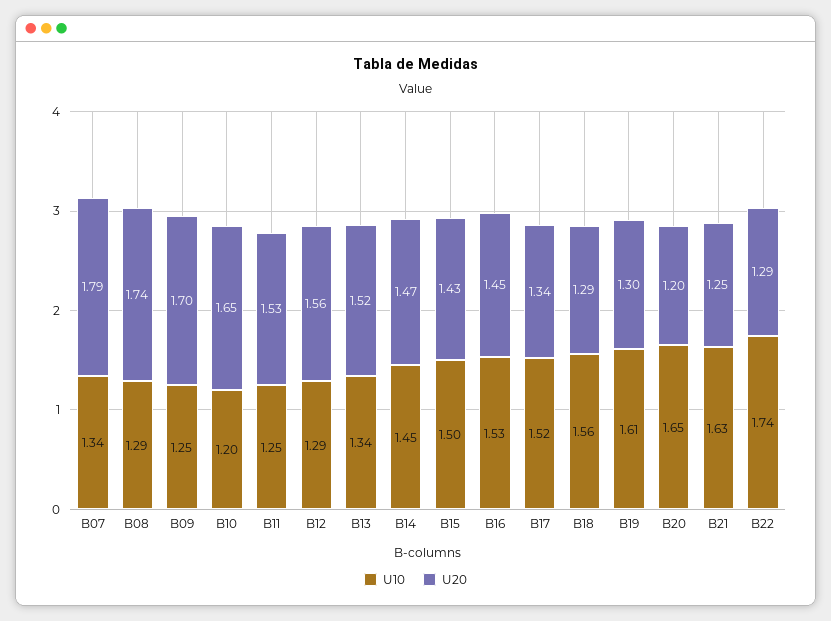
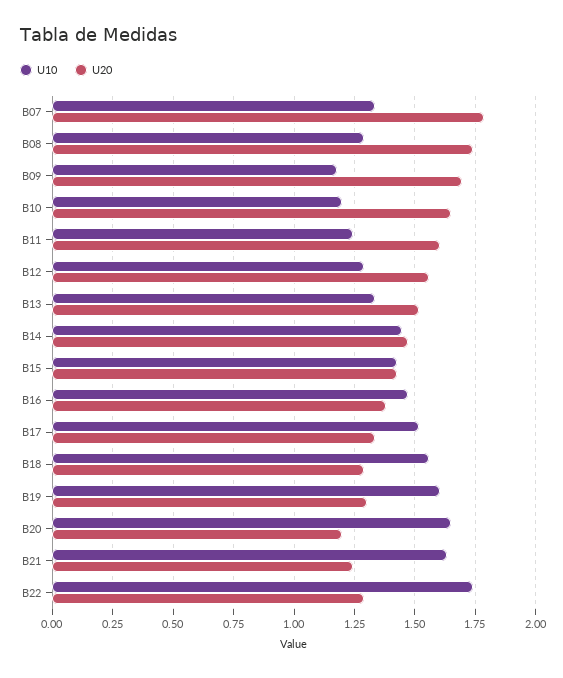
  {
    "U10": {
      "B07": 1.34,
      "B08": 1.29,
-     "B09": 1.25,
+     "B09": 1.175,
      "B10": 1.2,
      "B11": 1.25,
      "B12": 1.29,
      "B13": 1.34,
      "B14": 1.45,
-     "B15": 1.5,
+     "B15": 1.425,
-     "B16": 1.53,
+     "B16": 1.475,
      "B17": 1.52,
      "B18": 1.56,
      "B19": 1.61,
      "B20": 1.65,
      "B21": 1.63,
      "B22": 1.74
    },
    "U20": {
      "B07": 1.79,
      "B08": 1.74,
      "B09": 1.7,
      "B10": 1.65,
-     "B11": 1.53,
+     "B11": 1.6,
      "B12": 1.56,
      "B13": 1.52,
      "B14": 1.47,
      "B15": 1.43,
-     "B16": 1.45,
+     "B16": 1.375,
      "B17": 1.34,
      "B18": 1.29,
      "B19": 1.3,
      "B20": 1.2,
      "B21": 1.25,
      "B22": 1.29
    }
  }

